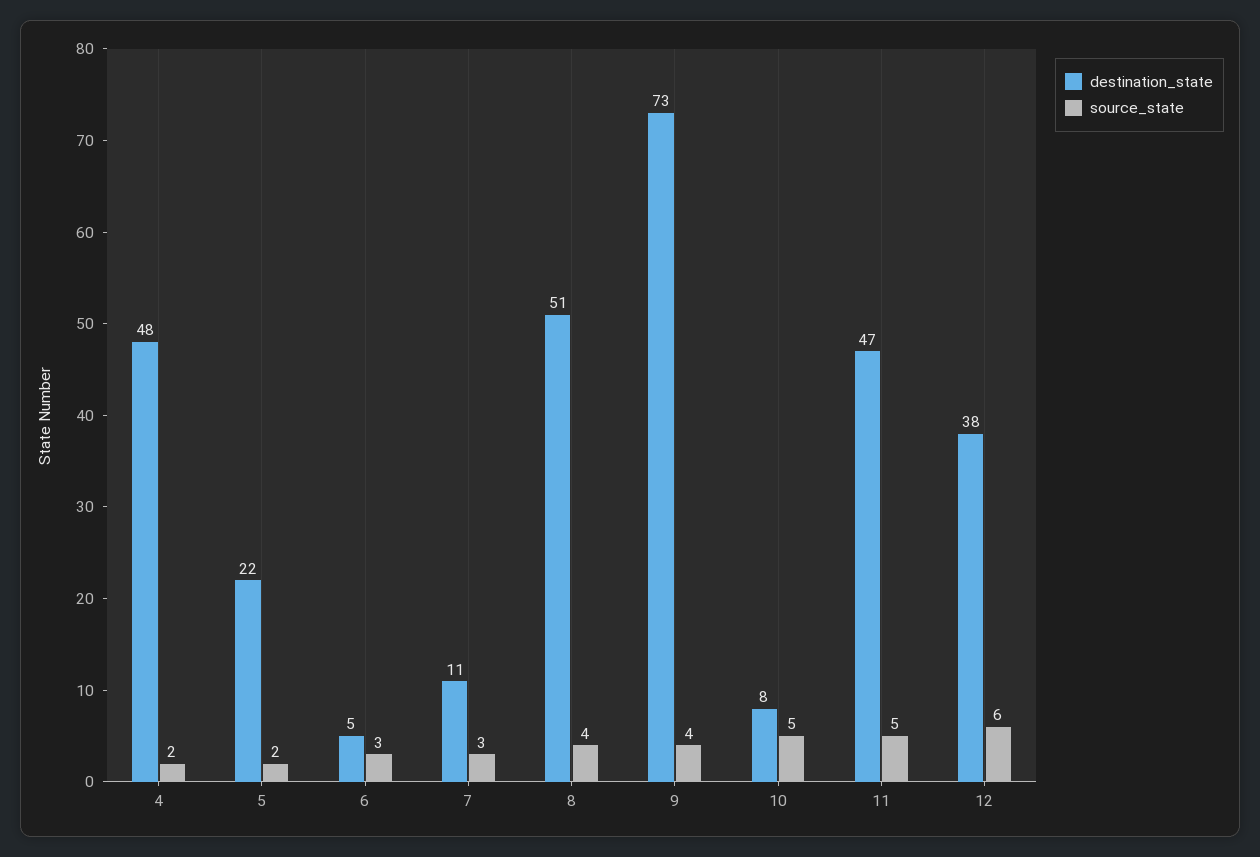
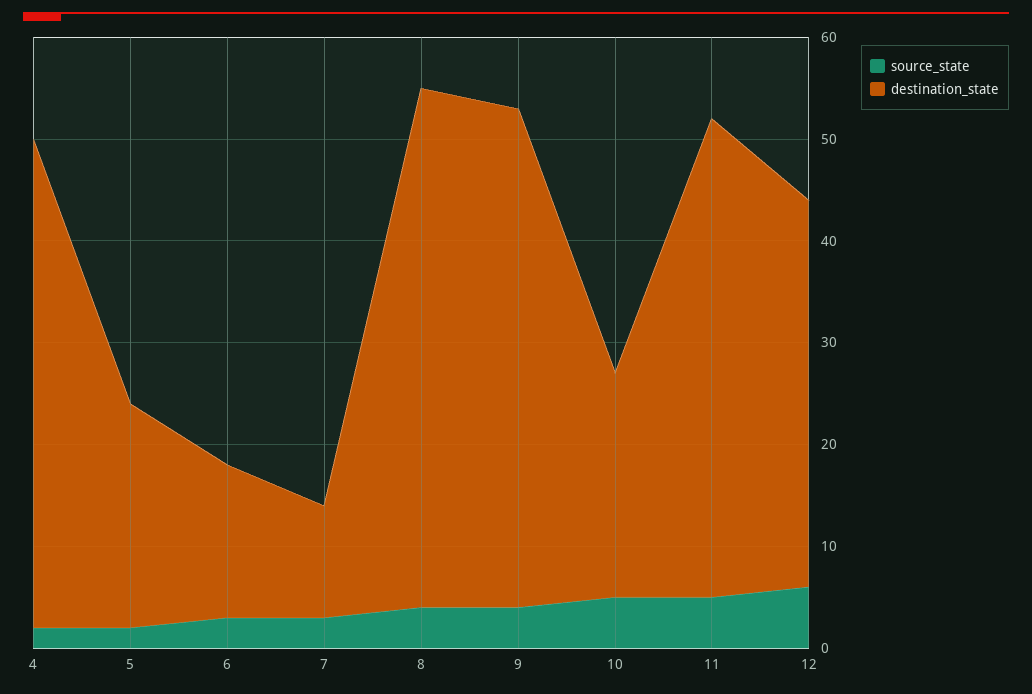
  {
    "destination_state": {
      "4": 48,
      "5": 22,
-     "6": 5,
+     "6": 15,
      "7": 11,
      "8": 51,
-     "9": 73,
+     "9": 49,
-     "10": 8,
+     "10": 22,
      "11": 47,
      "12": 38
    },
    "source_state": {
      "4": 2,
      "5": 2,
      "6": 3,
      "7": 3,
      "8": 4,
      "9": 4,
      "10": 5,
      "11": 5,
      "12": 6
    }
  }

